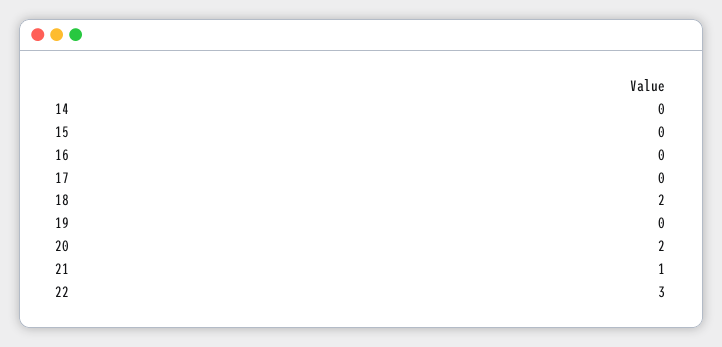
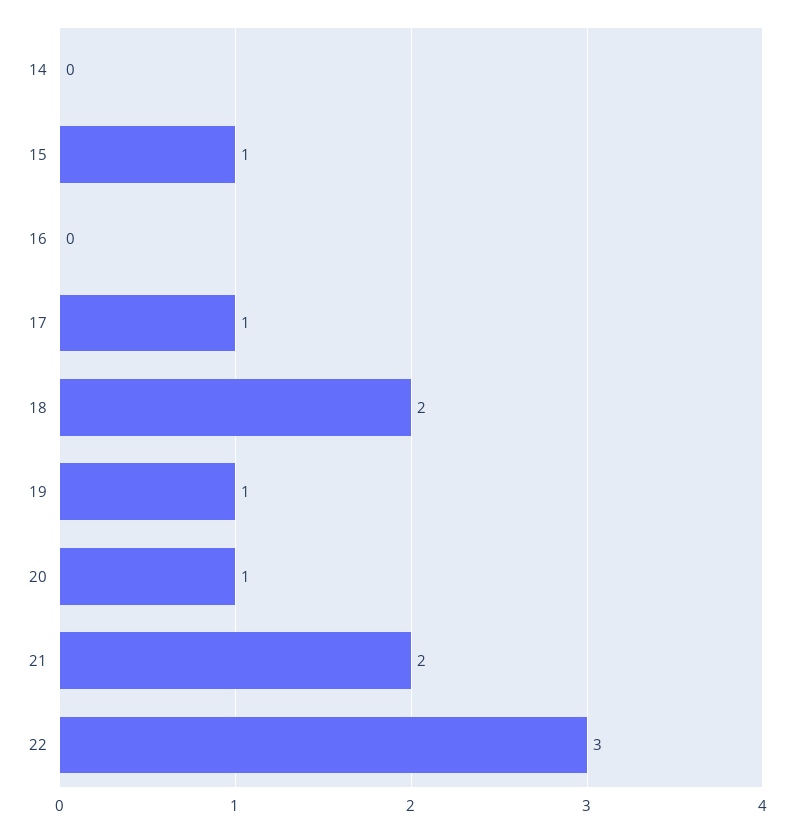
  {
    "14": 0,
-   "15": 0,
+   "15": 1,
    "16": 0,
-   "17": 0,
+   "17": 1,
    "18": 2,
-   "19": 0,
+   "19": 1,
-   "20": 2,
+   "20": 1,
-   "21": 1,
+   "21": 2,
    "22": 3
  }

